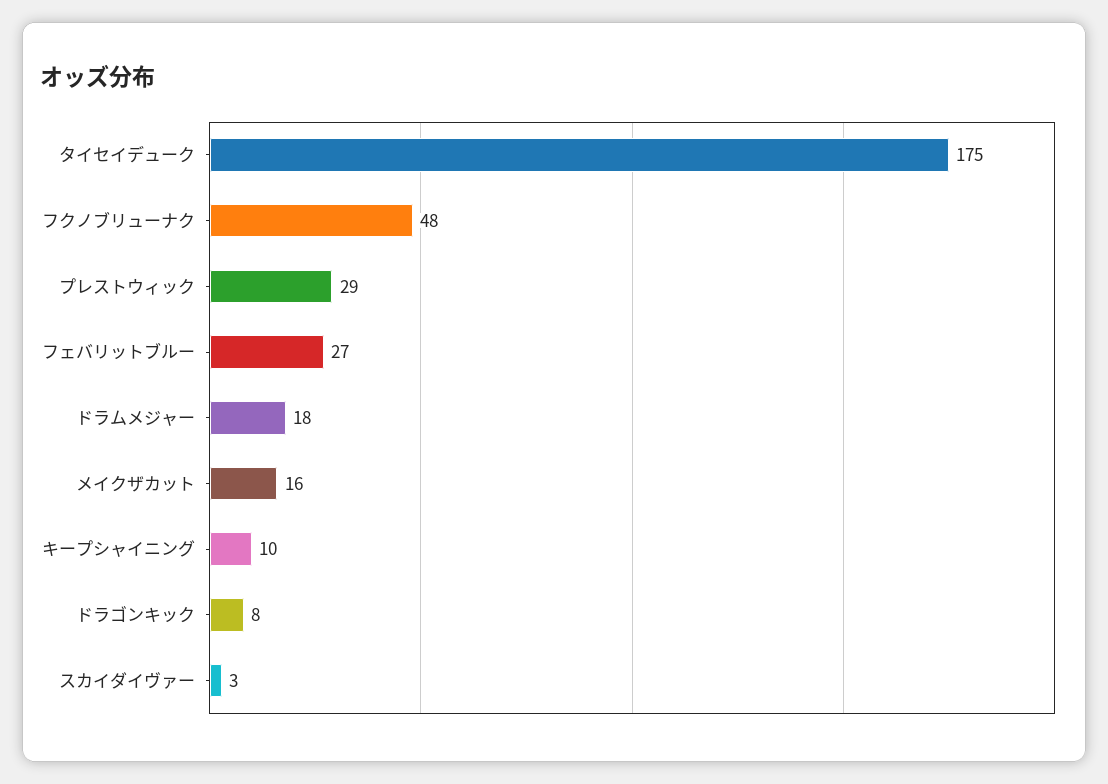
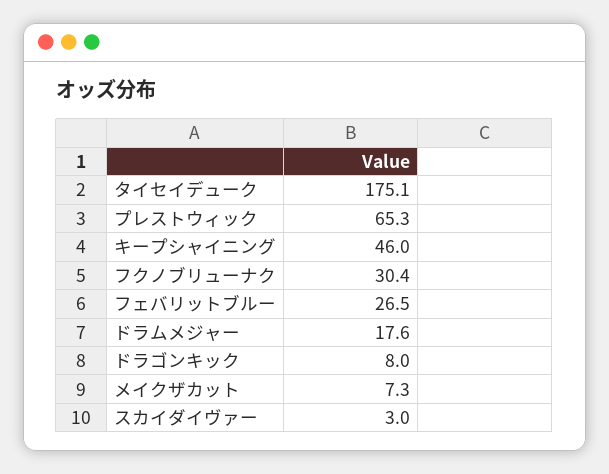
  {
    "タイセイデューク": 175.1,
-   "フクノブリューナク": 48,
+   "フクノブリューナク": 30.4,
-   "プレストウィック": 29,
+   "プレストウィック": 65.3,
    "フェバリットブルー": 26.5,
    "ドラムメジャー": 17.6,
-   "メイクザカット": 16,
+   "メイクザカット": 7.3,
-   "キープシャイニング": 10,
+   "キープシャイニング": 46,
    "ドラゴンキック": 8,
    "スカイダイヴァー": 3
  }

